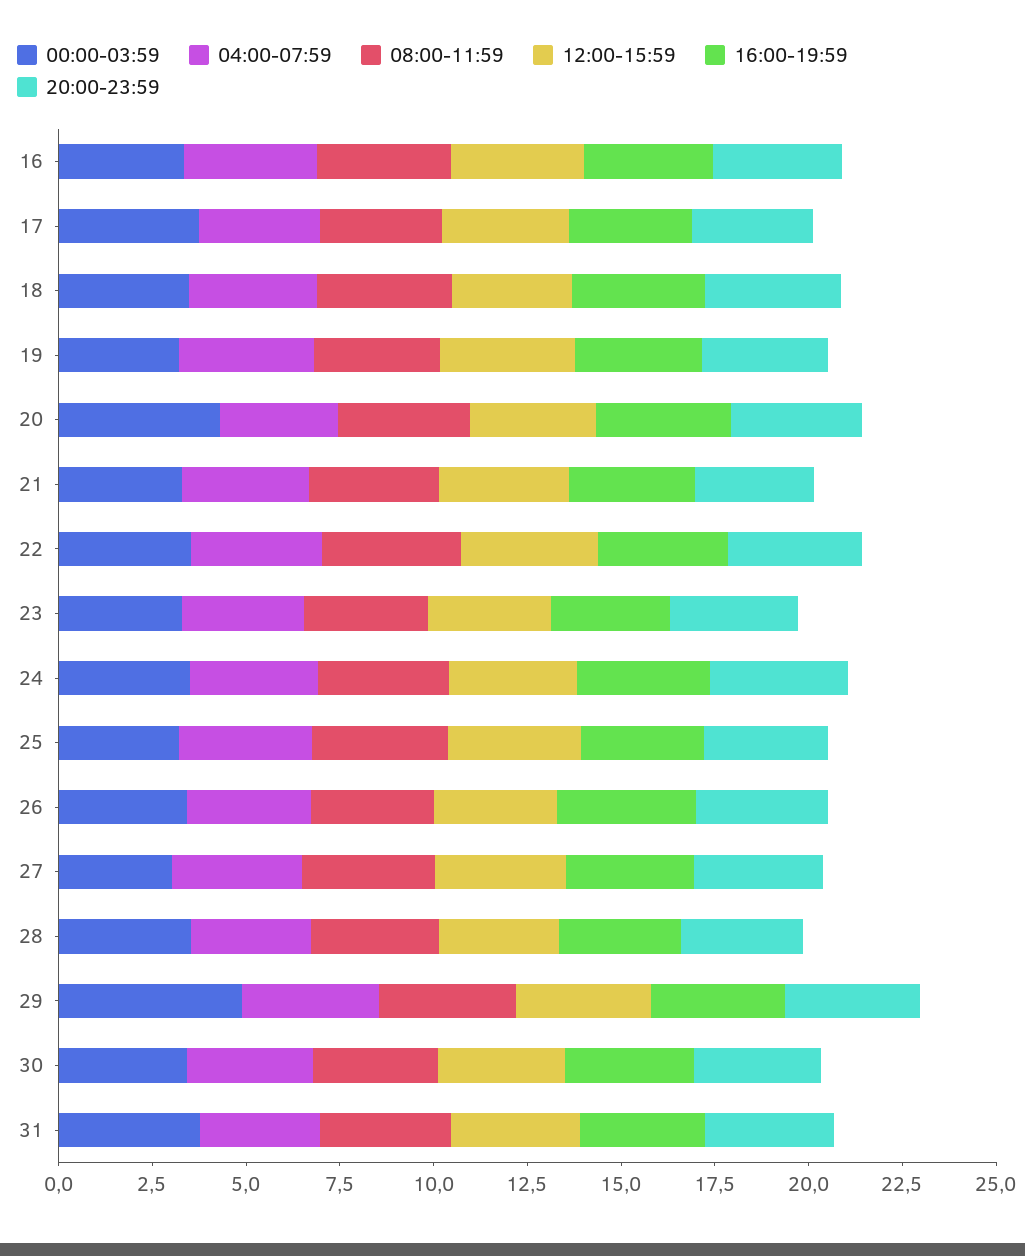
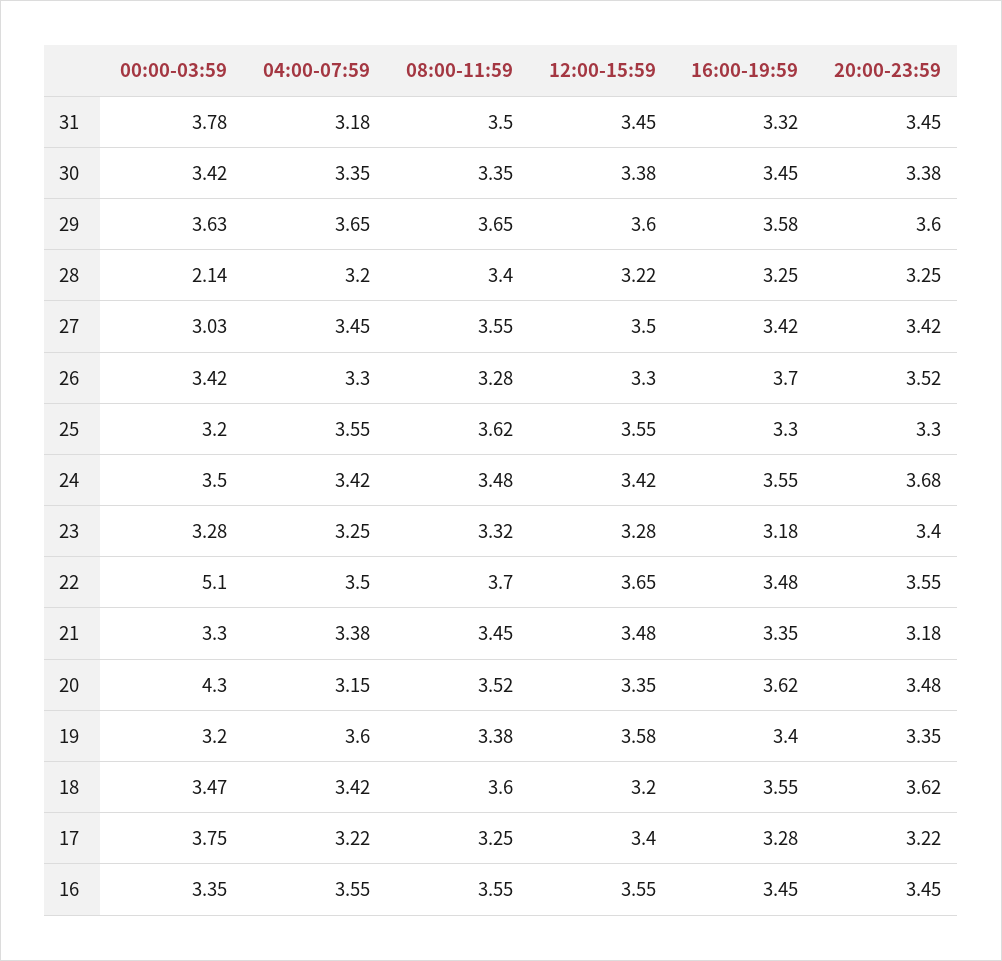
  {
    "00:00-03:59": {
      "16": 3.35,
      "17": 3.75,
      "18": 3.47,
      "19": 3.2,
      "20": 4.3,
      "21": 3.3,
-     "22": 3.5,
+     "22": 5.1,
      "23": 3.28,
      "24": 3.5,
      "25": 3.2,
      "26": 3.42,
      "27": 3.03,
-     "28": 3.5,
+     "28": 2.14,
-     "29": 5,
+     "29": 3.63,
      "30": 3.42,
      "31": 3.78
    },
    "04:00-07:59": {
      "16": 3.55,
      "17": 3.22,
      "18": 3.42,
      "19": 3.6,
      "20": 3.15,
      "21": 3.38,
      "22": 3.5,
      "23": 3.25,
      "24": 3.42,
      "25": 3.55,
      "26": 3.3,
      "27": 3.45,
      "28": 3.2,
      "29": 3.65,
      "30": 3.35,
      "31": 3.18
    },
    "08:00-11:59": {
      "16": 3.55,
      "17": 3.25,
      "18": 3.6,
      "19": 3.38,
      "20": 3.52,
      "21": 3.45,
      "22": 3.7,
      "23": 3.32,
      "24": 3.48,
      "25": 3.62,
      "26": 3.28,
      "27": 3.55,
      "28": 3.4,
      "29": 3.65,
      "30": 3.35,
      "31": 3.5
    },
    "12:00-15:59": {
      "16": 3.55,
      "17": 3.4,
      "18": 3.2,
      "19": 3.58,
      "20": 3.35,
      "21": 3.48,
      "22": 3.65,
      "23": 3.28,
      "24": 3.42,
      "25": 3.55,
      "26": 3.3,
      "27": 3.5,
      "28": 3.22,
      "29": 3.6,
      "30": 3.38,
      "31": 3.45
    },
    "16:00-19:59": {
      "16": 3.45,
      "17": 3.28,
      "18": 3.55,
      "19": 3.4,
      "20": 3.62,
      "21": 3.35,
      "22": 3.48,
      "23": 3.18,
      "24": 3.55,
      "25": 3.3,
      "26": 3.7,
      "27": 3.42,
      "28": 3.25,
      "29": 3.58,
      "30": 3.45,
      "31": 3.32
    },
    "20:00-23:59": {
      "16": 3.45,
      "17": 3.22,
      "18": 3.62,
      "19": 3.35,
      "20": 3.48,
      "21": 3.18,
      "22": 3.55,
      "23": 3.4,
      "24": 3.68,
      "25": 3.3,
      "26": 3.52,
      "27": 3.42,
      "28": 3.25,
      "29": 3.6,
      "30": 3.38,
      "31": 3.45
    }
  }

